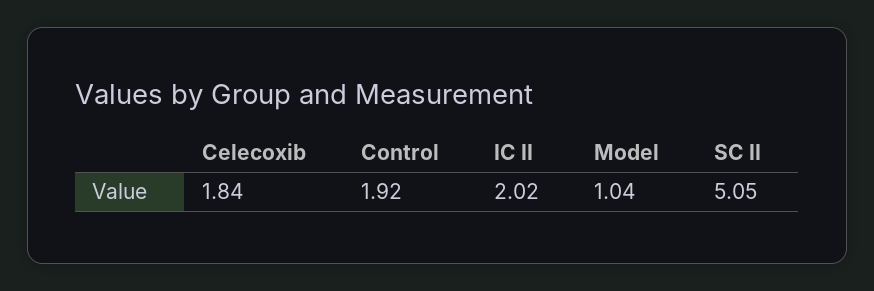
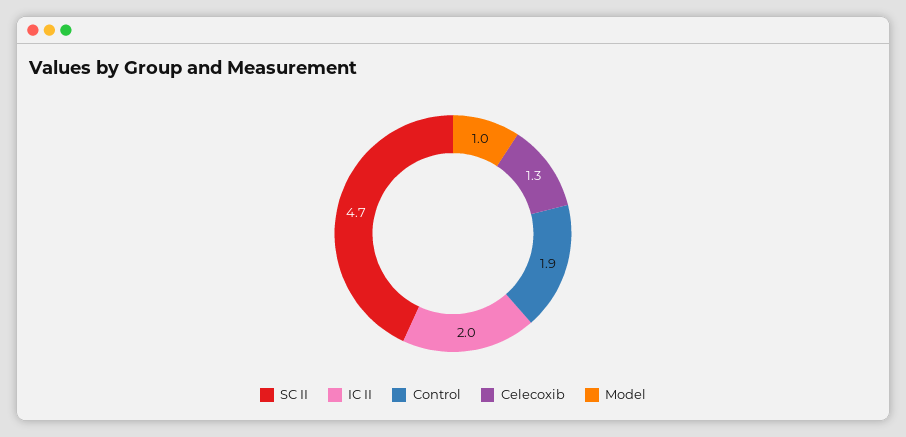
  {
-   "Celecoxib": 1.84,
+   "Celecoxib": 1.3,
    "Control": 1.92,
    "IC II": 2.02,
    "Model": 1.04,
-   "SC II": 5.05
+   "SC II": 4.7
  }

